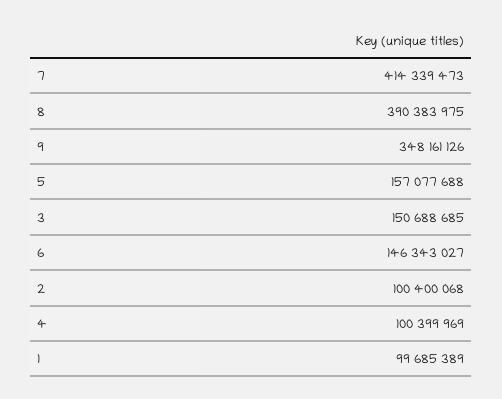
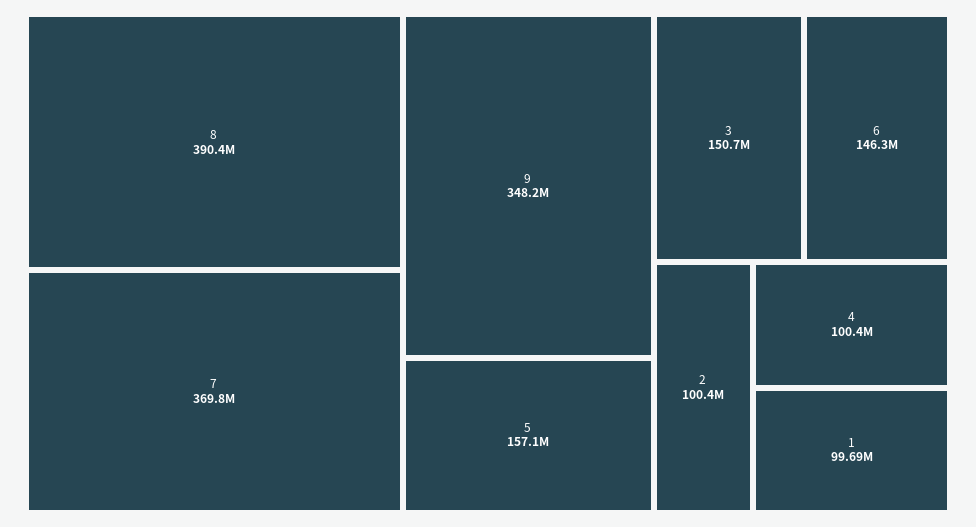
  {
-   "7": 414339473,
+   "7": 369800000,
    "8": 390383975,
    "9": 348161126,
    "5": 157077688,
    "3": 150688685,
    "6": 146343027,
    "2": 100400068,
    "4": 100399969,
    "1": 99685389
  }

